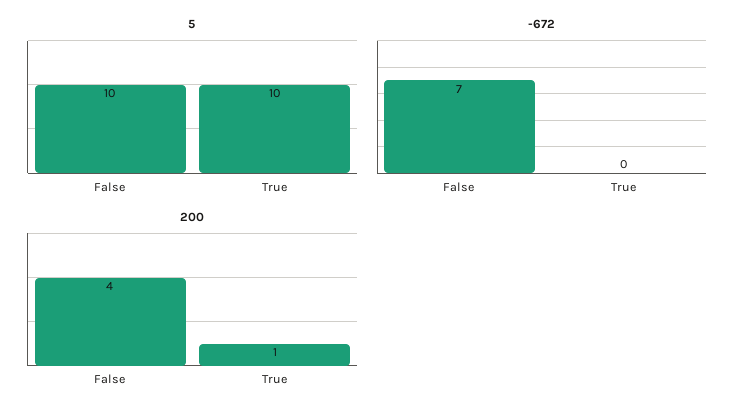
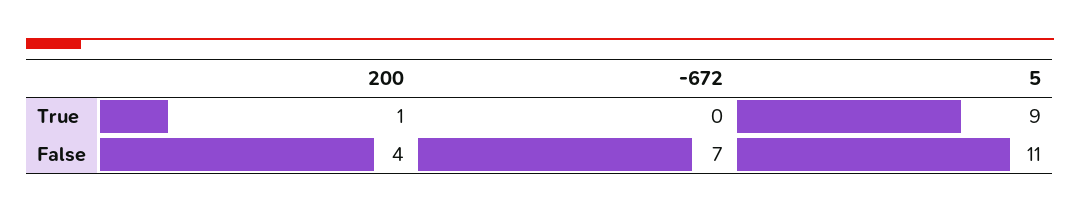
  {
    "5": {
-     "False": 10,
+     "False": 11,
-     "True": 10
+     "True": 9
    },
    "-672": {
      "False": 7,
      "True": 0
    },
    "200": {
      "False": 4,
      "True": 1
    }
  }

